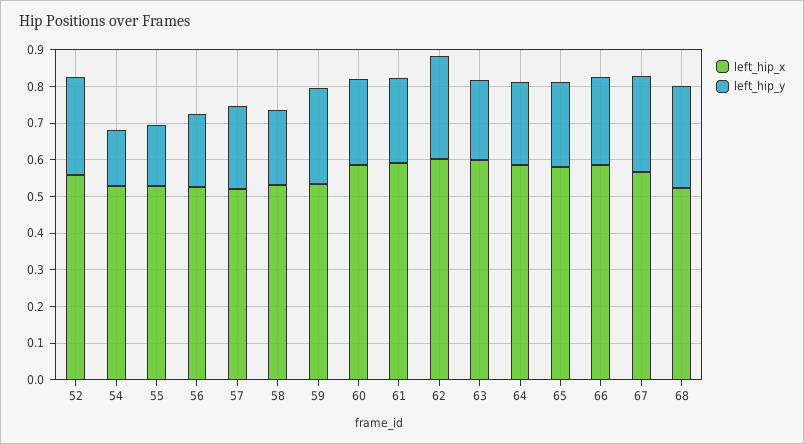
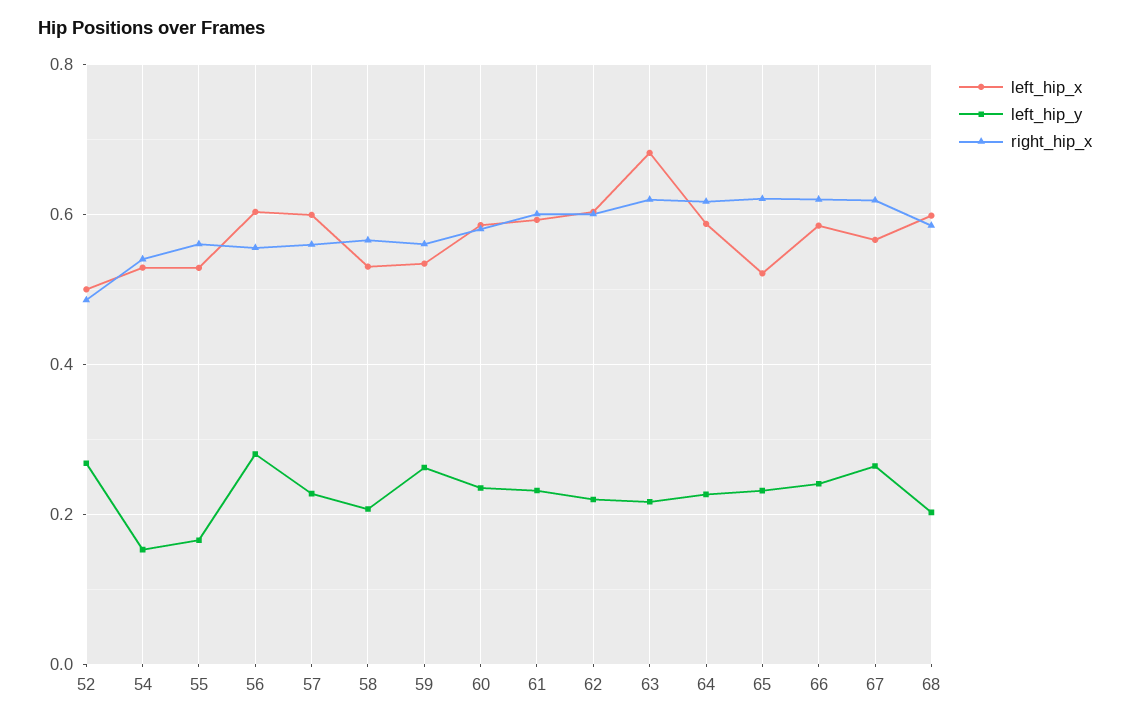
  {
    "left_hip_x": {
-     "52": 0.55,
+     "52": 0.5,
      "54": 0.52,
      "55": 0.52,
-     "56": 0.525,
+     "56": 0.6,
-     "57": 0.525,
+     "57": 0.6,
      "58": 0.54,
      "59": 0.54,
      "60": 0.58,
      "61": 0.6,
      "62": 0.6,
-     "63": 0.6,
+     "63": 0.68,
      "64": 0.58,
-     "65": 0.575,
+     "65": 0.52,
      "66": 0.58,
      "67": 0.56,
-     "68": 0.525
+     "68": 0.6
    },
    "left_hip_y": {
      "52": 0.26,
      "54": 0.16,
      "55": 0.16,
-     "56": 0.2,
+     "56": 0.28,
      "57": 0.22,
      "58": 0.2,
      "59": 0.26,
      "60": 0.24,
      "61": 0.24,
-     "62": 0.275,
+     "62": 0.22,
      "63": 0.22,
      "64": 0.22,
      "65": 0.24,
      "66": 0.24,
      "67": 0.26,
-     "68": 0.275
+     "68": 0.2
-   }
+   },
+   "right_hip_x": {
+     "52": 0.48,
+     "54": 0.54,
+     "55": 0.56,
+     "56": 0.56,
+     "57": 0.56,
+     "58": 0.56,
+     "59": 0.56,
+     "60": 0.58,
+     "61": 0.6,
+     "62": 0.6,
+     "63": 0.62,
+     "64": 0.62,
+     "65": 0.62,
+     "66": 0.62,
+     "67": 0.62,
+     "68": 0.58
+   }
  }

